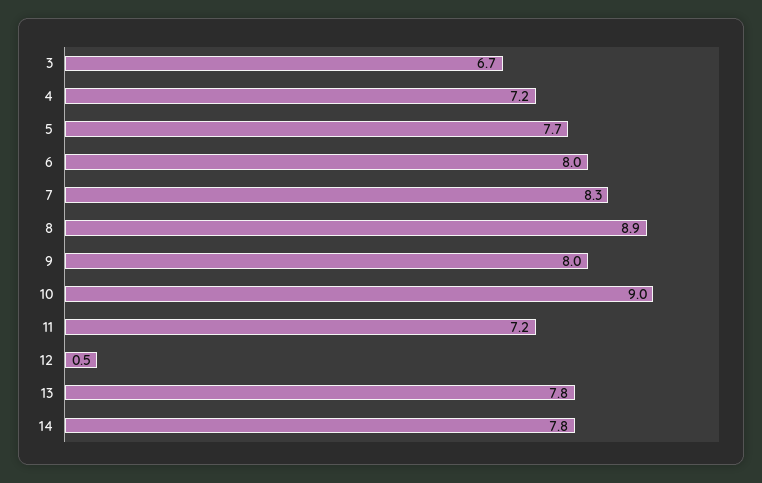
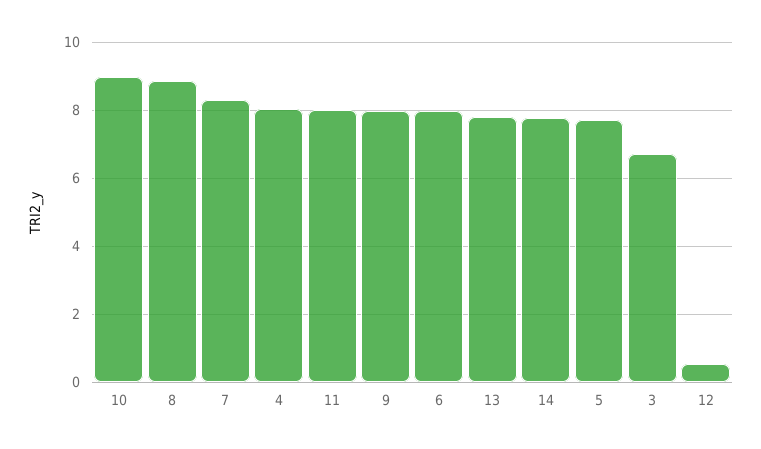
  {
    "3": 6.7,
-   "4": 7.2,
+   "4": 8,
    "5": 7.7,
    "6": 8,
    "7": 8.3,
    "8": 8.9,
    "9": 8,
    "10": 9,
-   "11": 7.2,
+   "11": 8,
    "12": 0.5,
    "13": 7.8,
    "14": 7.8
  }

